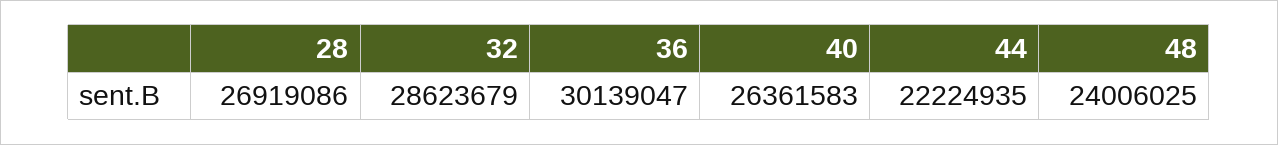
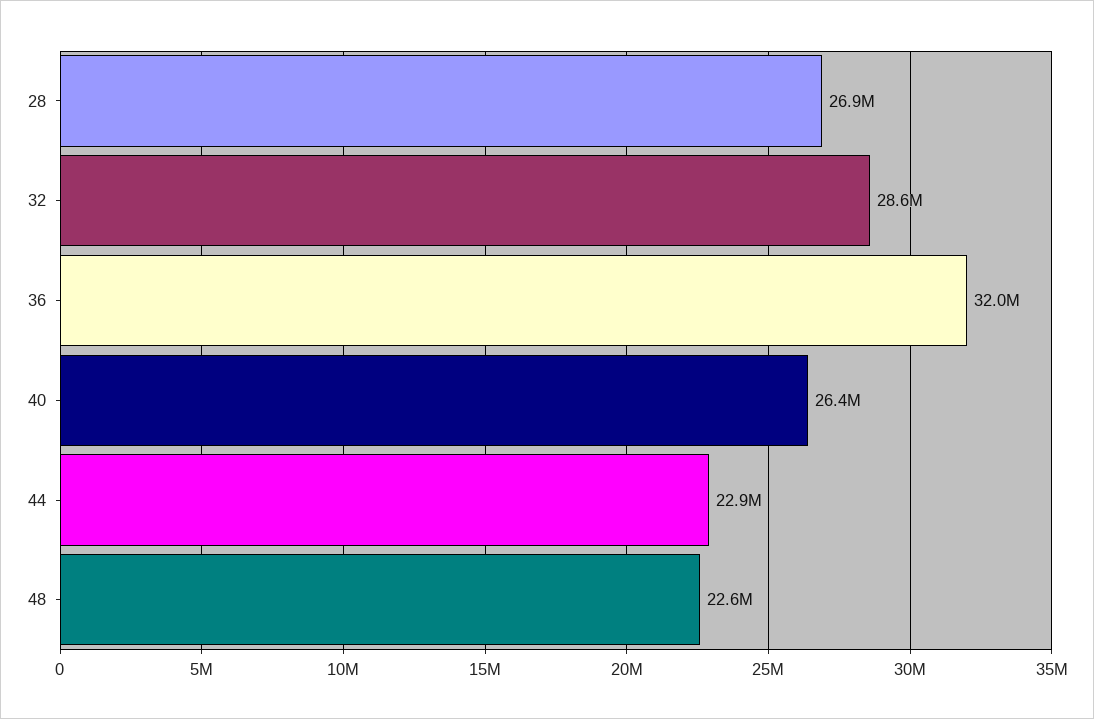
  {
    "28": 26919086,
    "32": 28623679,
-   "36": 30139047,
+   "36": 32000000,
    "40": 26361583,
-   "44": 22224935,
+   "44": 22900000,
-   "48": 24006025
+   "48": 22600000
  }

